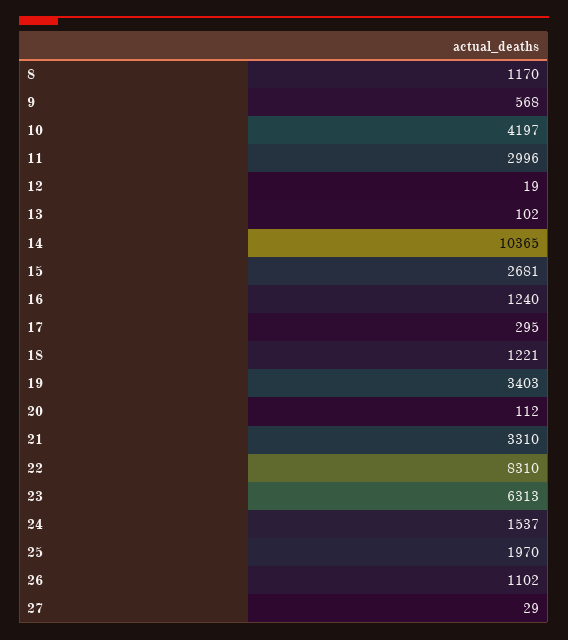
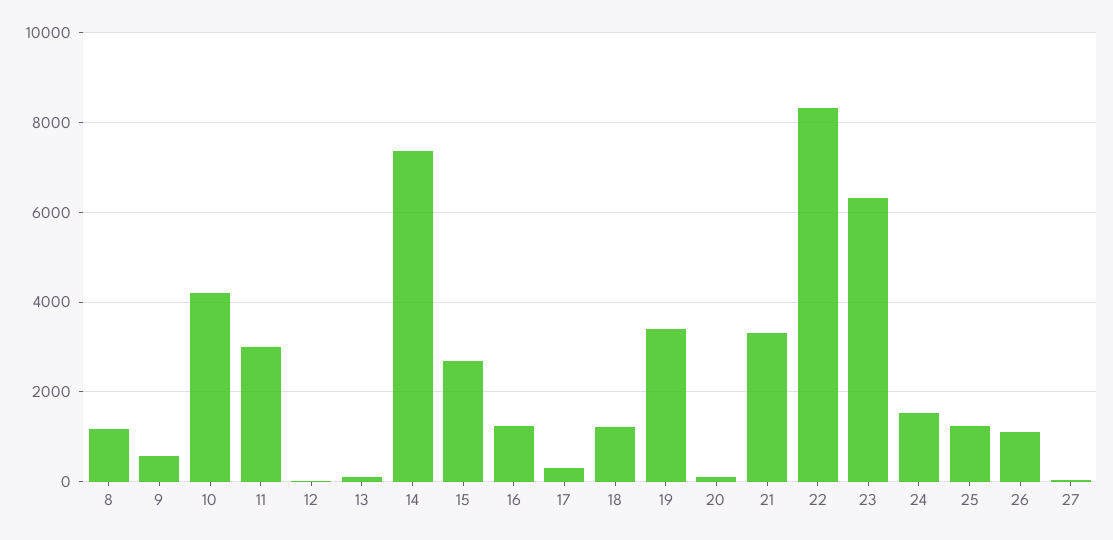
  {
    "8": 1170,
    "9": 568,
    "10": 4197,
    "11": 2996,
    "12": 19,
    "13": 102,
-   "14": 10365,
+   "14": 7400,
    "15": 2681,
    "16": 1240,
    "17": 295,
    "18": 1221,
    "19": 3403,
    "20": 112,
    "21": 3310,
    "22": 8310,
    "23": 6313,
    "24": 1537,
-   "25": 1970,
+   "25": 1200,
    "26": 1102,
    "27": 29
  }

